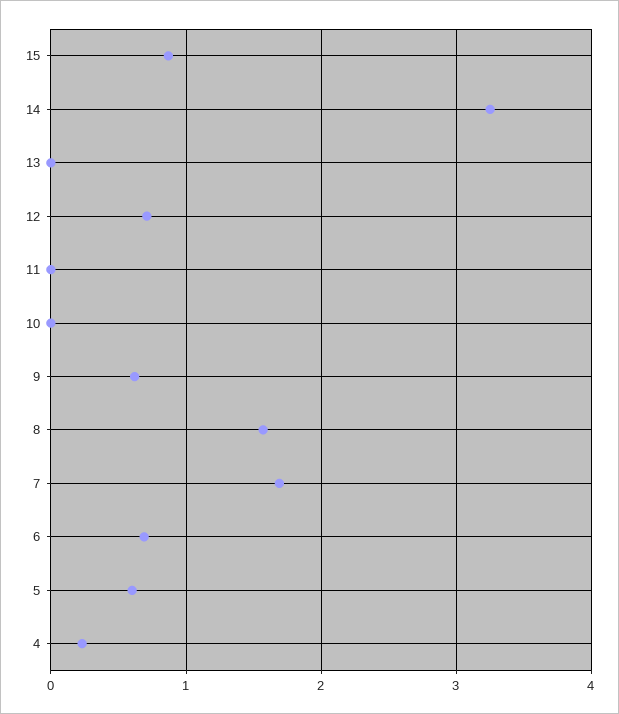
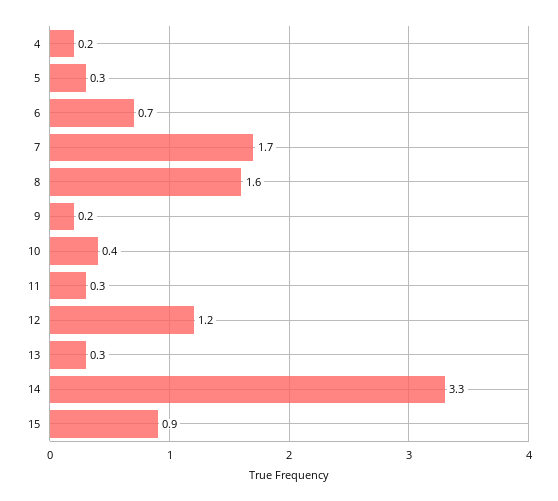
  {
    "15": 0.9,
    "14": 3.3,
-   "13": 0,
+   "13": 0.3,
-   "12": 0.7,
+   "12": 1.2,
-   "11": 0,
+   "11": 0.3,
-   "10": 0,
+   "10": 0.4,
-   "9": 0.6,
+   "9": 0.2,
    "8": 1.6,
    "7": 1.7,
    "6": 0.7,
-   "5": 0.6,
+   "5": 0.3,
    "4": 0.2
  }

